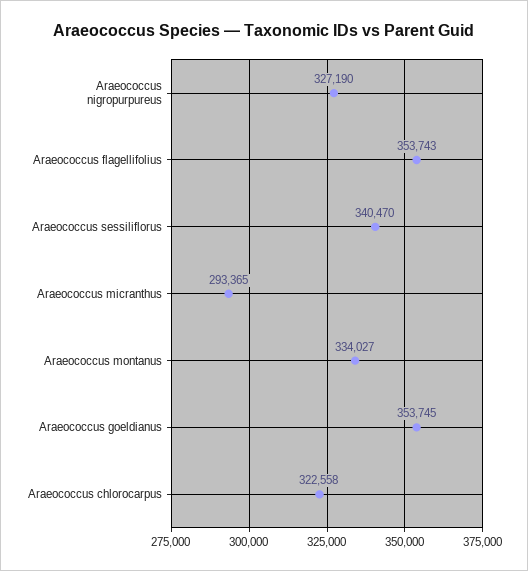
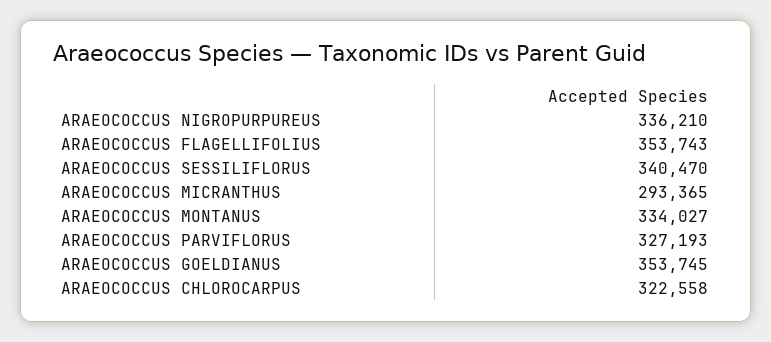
  {
-   "Araeococcus nigropurpureus": 327190,
+   "Araeococcus nigropurpureus": 336210,
    "Araeococcus flagellifolius": 353743,
    "Araeococcus sessiliflorus": 340470,
    "Araeococcus micranthus": 293365,
    "Araeococcus montanus": 334027,
    "Araeococcus goeldianus": 353745,
-   "Araeococcus chlorocarpus": 322558
+   "Araeococcus chlorocarpus": 322558,
+   "ARAEOCOCCUS PARVIFLORUS": 327193
  }

